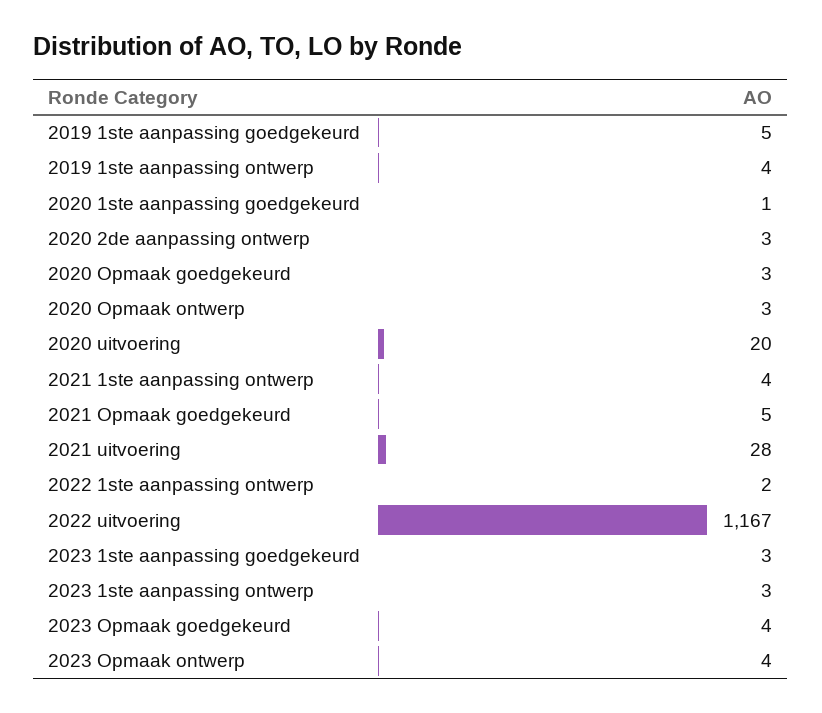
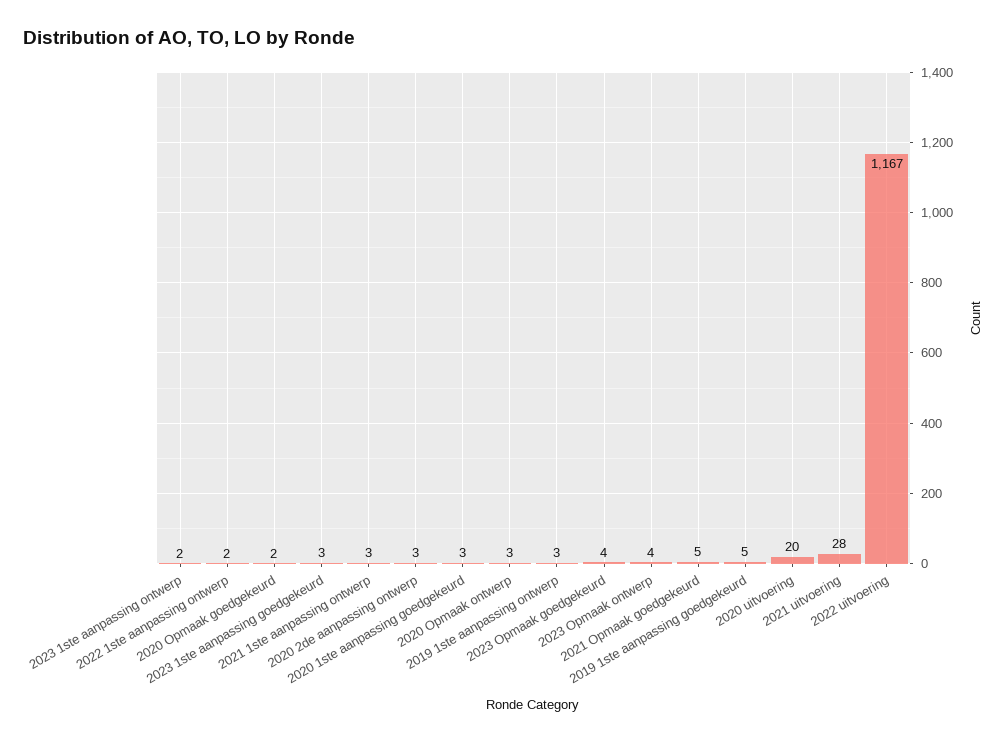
  {
    "2019 1ste aanpassing goedgekeurd": 5,
-   "2019 1ste aanpassing ontwerp": 4,
+   "2019 1ste aanpassing ontwerp": 3,
-   "2020 1ste aanpassing goedgekeurd": 1,
+   "2020 1ste aanpassing goedgekeurd": 3,
    "2020 2de aanpassing ontwerp": 3,
-   "2020 Opmaak goedgekeurd": 3,
+   "2020 Opmaak goedgekeurd": 2,
    "2020 Opmaak ontwerp": 3,
    "2020 uitvoering": 20,
-   "2021 1ste aanpassing ontwerp": 4,
+   "2021 1ste aanpassing ontwerp": 3,
    "2021 Opmaak goedgekeurd": 5,
    "2021 uitvoering": 28,
    "2022 1ste aanpassing ontwerp": 2,
    "2022 uitvoering": 1167,
    "2023 1ste aanpassing goedgekeurd": 3,
-   "2023 1ste aanpassing ontwerp": 3,
+   "2023 1ste aanpassing ontwerp": 2,
    "2023 Opmaak goedgekeurd": 4,
    "2023 Opmaak ontwerp": 4
  }

